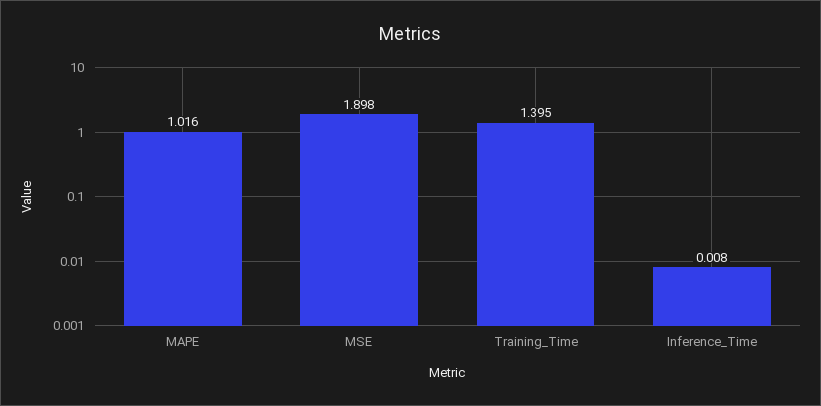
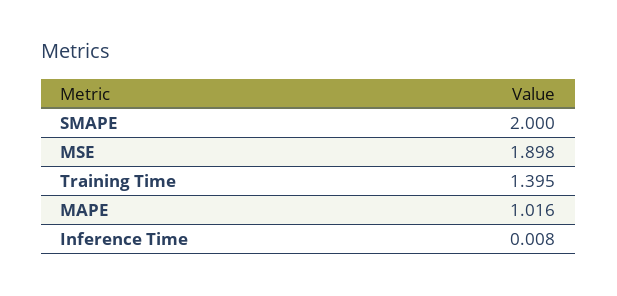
  {
    "MAPE": 1.016,
    "MSE": 1.898,
    "Training_Time": 1.395,
-   "Inference_Time": 0.008
+   "Inference_Time": 0.008,
+   "SMAPE": 2
  }

